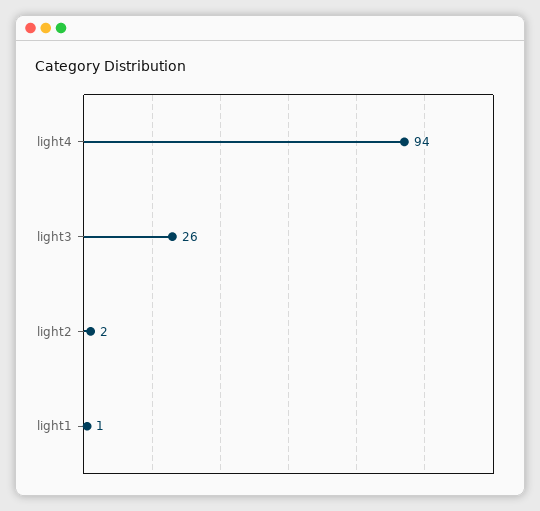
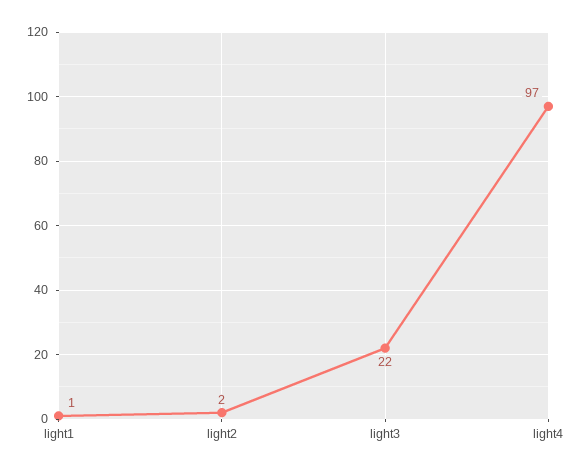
  {
-   "light4": 94,
+   "light4": 97,
-   "light3": 26,
+   "light3": 22,
    "light2": 2,
    "light1": 1
  }

